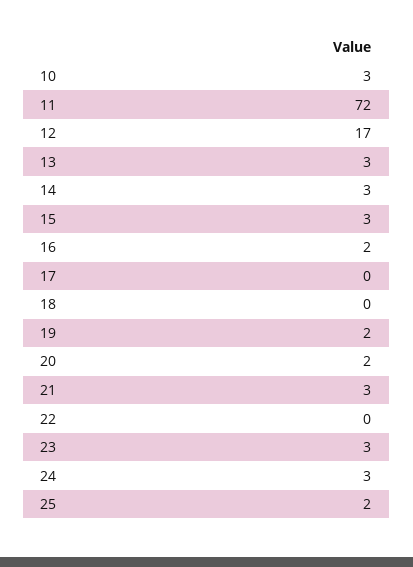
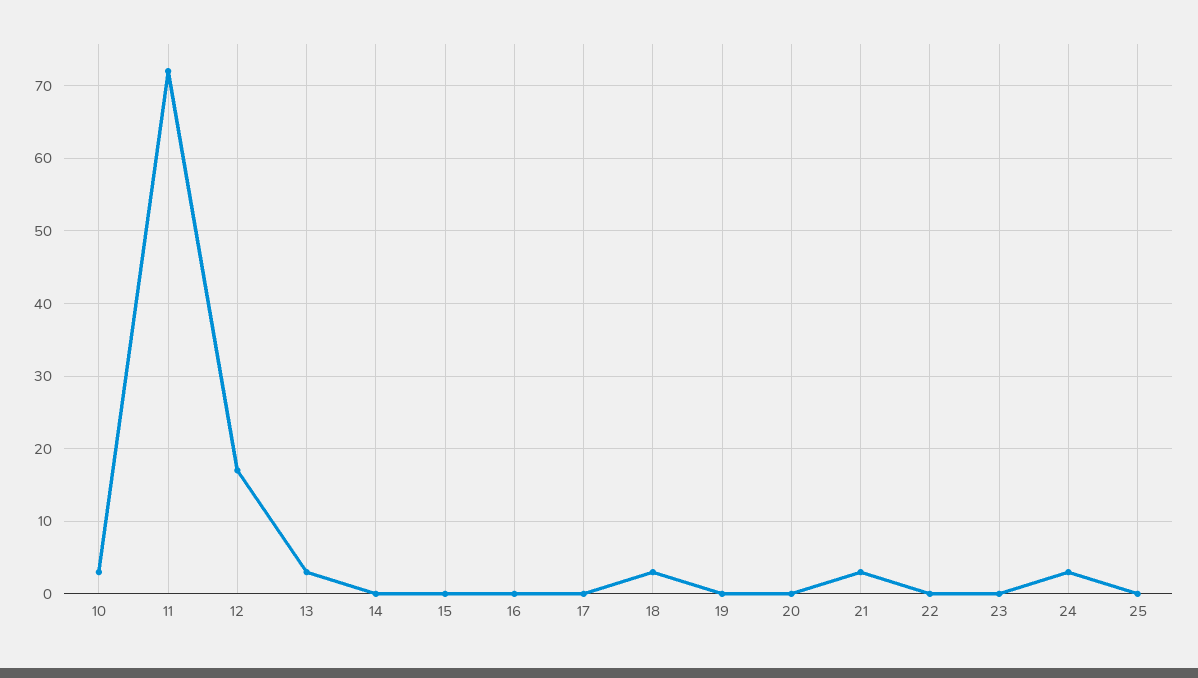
  {
    "10": 3,
    "11": 72,
    "12": 17,
    "13": 3,
-   "14": 3,
+   "14": 0,
-   "15": 3,
+   "15": 0,
-   "16": 2,
+   "16": 0,
    "17": 0,
-   "18": 0,
+   "18": 3,
-   "19": 2,
+   "19": 0,
-   "20": 2,
+   "20": 0,
    "21": 3,
    "22": 0,
-   "23": 3,
+   "23": 0,
    "24": 3,
-   "25": 2
+   "25": 0
  }

